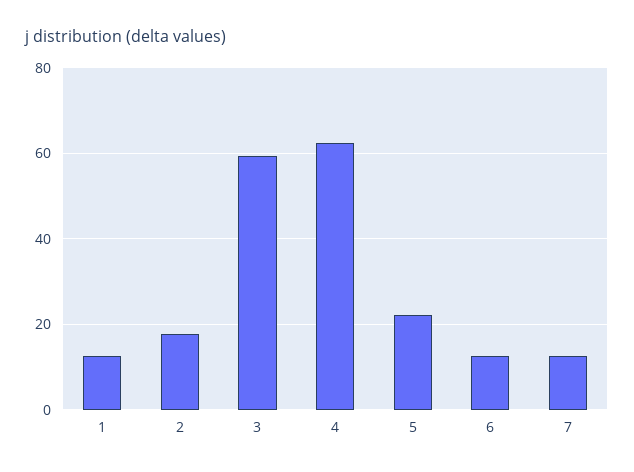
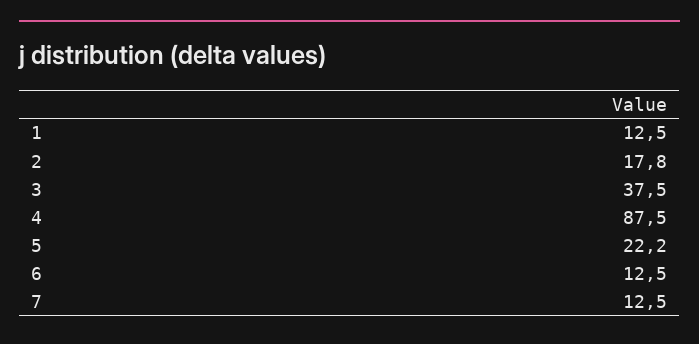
  {
    "1": 12.5,
    "2": 17.8,
-   "3": 60,
+   "3": 37.5,
-   "4": 62,
+   "4": 87.5,
    "5": 22.2,
    "6": 12.5,
    "7": 12.5
  }

